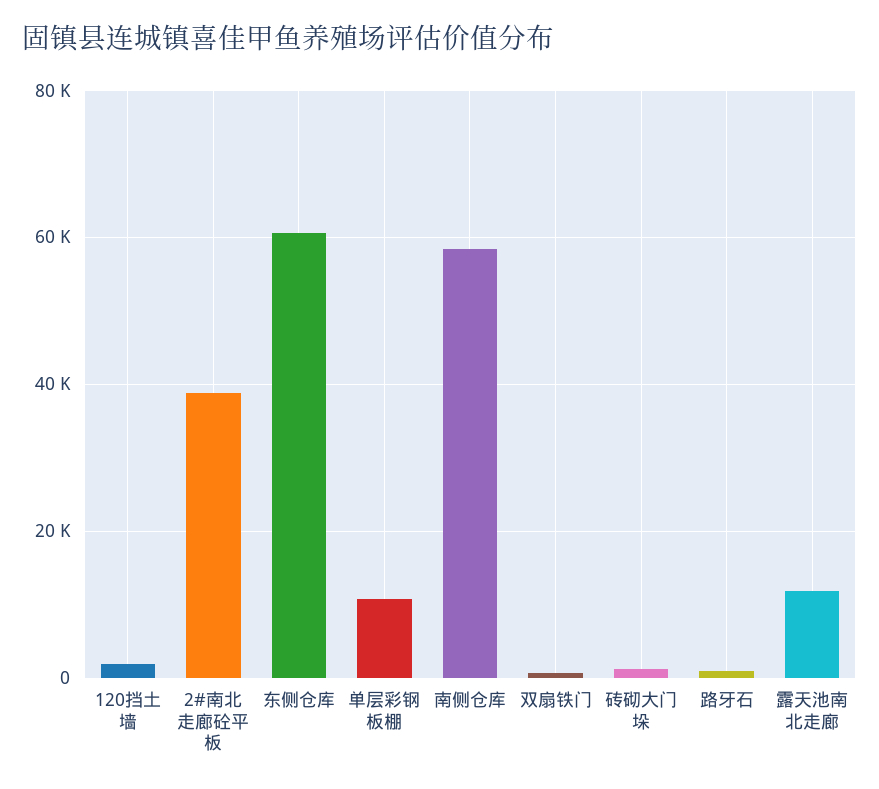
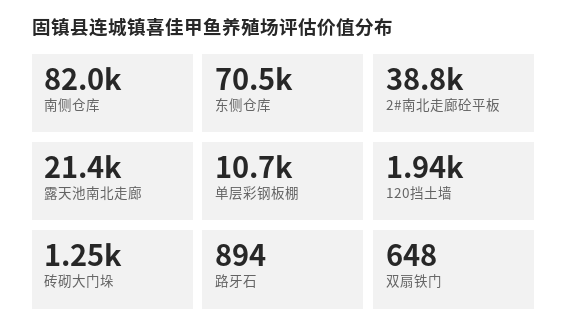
  {
    "120挡土墙": 1940,
    "2#南北走廊砼平板": 38800,
-   "东侧仓库": 60000,
+   "东侧仓库": 70500,
    "单层彩钢板棚": 10700,
-   "南侧仓库": 58000,
+   "南侧仓库": 82000,
    "双扇铁门": 648,
    "砖砌大门垛": 1250,
    "路牙石": 894,
-   "露天池南北走廊": 12000
+   "露天池南北走廊": 21400
  }

